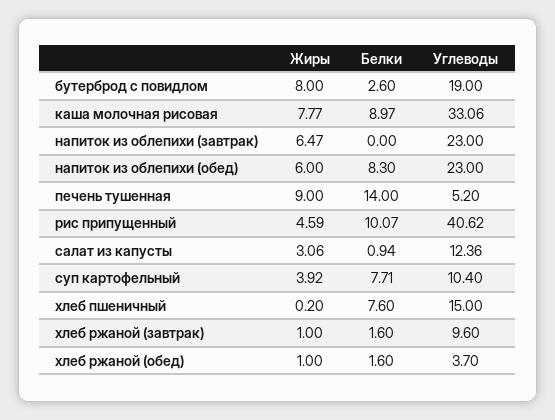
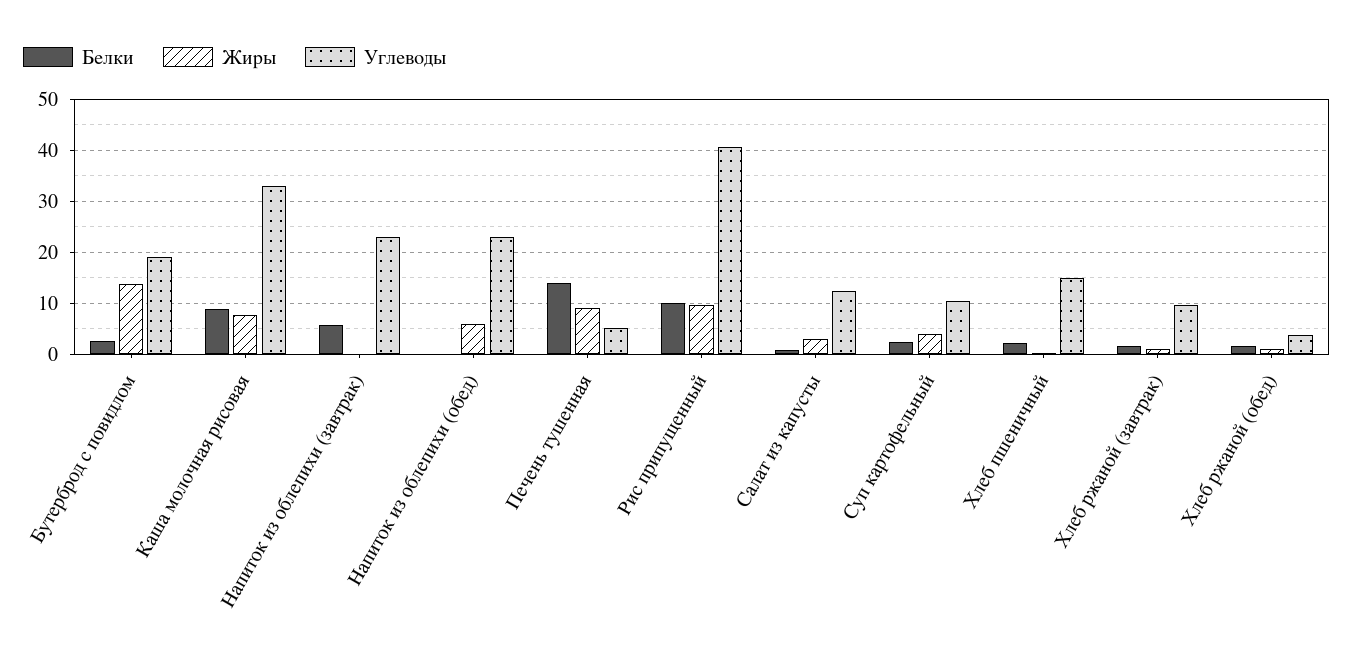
  {
    "Жиры": {
-     "бутерброд с повидлом": 8,
+     "бутерброд с повидлом": 14,
      "каша молочная рисовая": 7.77,
-     "напиток из облепихи (завтрак)": 6.47,
+     "напиток из облепихи (завтрак)": 0,
      "напиток из облепихи (обед)": 6,
      "печень тушенная": 9,
-     "рис припущенный": 4.59,
+     "рис припущенный": 10,
      "салат из капусты": 3.06,
      "суп картофельный": 3.92,
      "хлеб пшеничный": 0.2,
      "хлеб ржаной (завтрак)": 1,
      "хлеб ржаной (обед)": 1
    },
    "Белки": {
      "бутерброд с повидлом": 2.6,
      "каша молочная рисовая": 8.97,
-     "напиток из облепихи (завтрак)": 0,
+     "напиток из облепихи (завтрак)": 6,
-     "напиток из облепихи (обед)": 8.3,
+     "напиток из облепихи (обед)": 0,
      "печень тушенная": 14,
      "рис припущенный": 10.07,
      "салат из капусты": 0.94,
-     "суп картофельный": 7.71,
+     "суп картофельный": 2,
-     "хлеб пшеничный": 7.6,
+     "хлеб пшеничный": 2,
      "хлеб ржаной (завтрак)": 1.6,
      "хлеб ржаной (обед)": 1.6
    },
    "Углеводы": {
      "бутерброд с повидлом": 19,
      "каша молочная рисовая": 33.06,
      "напиток из облепихи (завтрак)": 23,
      "напиток из облепихи (обед)": 23,
      "печень тушенная": 5.2,
      "рис припущенный": 40.62,
      "салат из капусты": 12.36,
      "суп картофельный": 10.4,
      "хлеб пшеничный": 15,
      "хлеб ржаной (завтрак)": 9.6,
      "хлеб ржаной (обед)": 3.7
    }
  }

